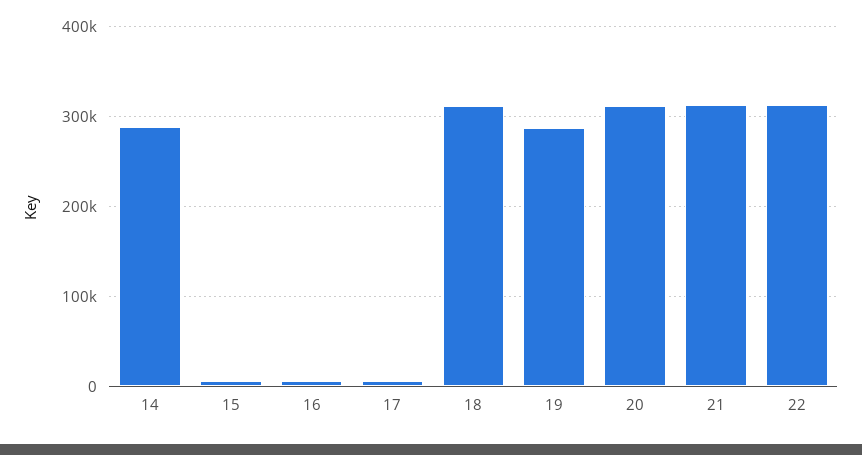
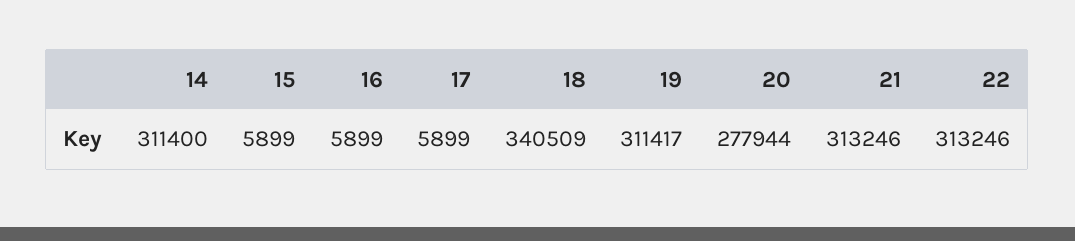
  {
-   "14": 290000,
+   "14": 311400,
    "15": 5899,
    "16": 5899,
    "17": 5899,
-   "18": 310000,
+   "18": 340509,
-   "19": 290000,
+   "19": 311417,
-   "20": 310000,
+   "20": 277944,
    "21": 313246,
    "22": 313246
  }

